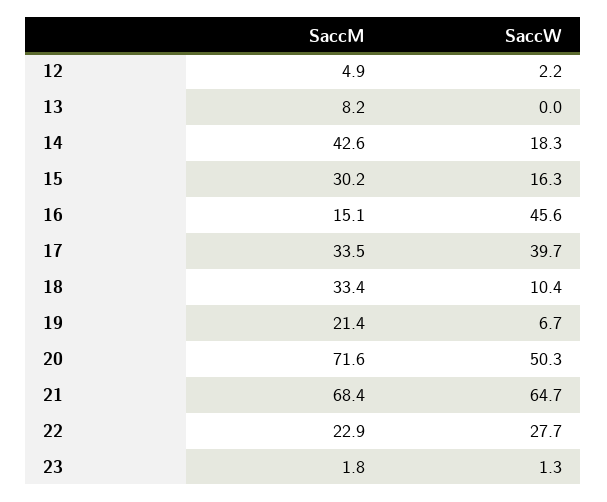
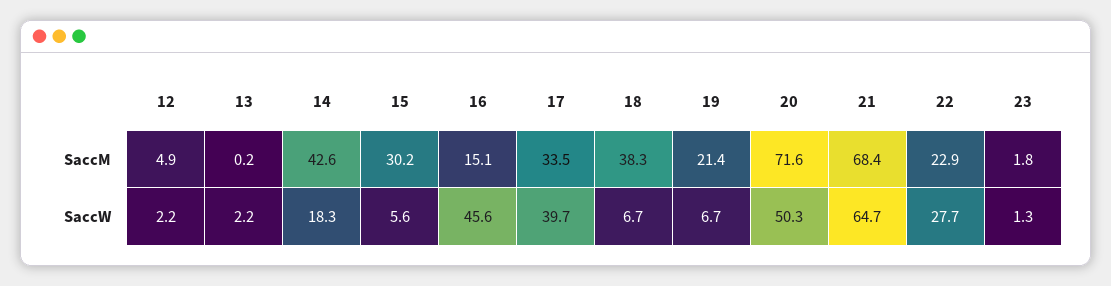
  {
    "SaccM": {
      "12": 4.9,
-     "13": 8.2,
+     "13": 0.2,
      "14": 42.6,
      "15": 30.2,
      "16": 15.1,
      "17": 33.5,
-     "18": 33.4,
+     "18": 38.3,
      "19": 21.4,
      "20": 71.6,
      "21": 68.4,
      "22": 22.9,
      "23": 1.8
    },
    "SaccW": {
      "12": 2.2,
-     "13": 0,
+     "13": 2.2,
      "14": 18.3,
-     "15": 16.3,
+     "15": 5.6,
      "16": 45.6,
      "17": 39.7,
-     "18": 10.4,
+     "18": 6.7,
      "19": 6.7,
      "20": 50.3,
      "21": 64.7,
      "22": 27.7,
      "23": 1.3
    }
  }

